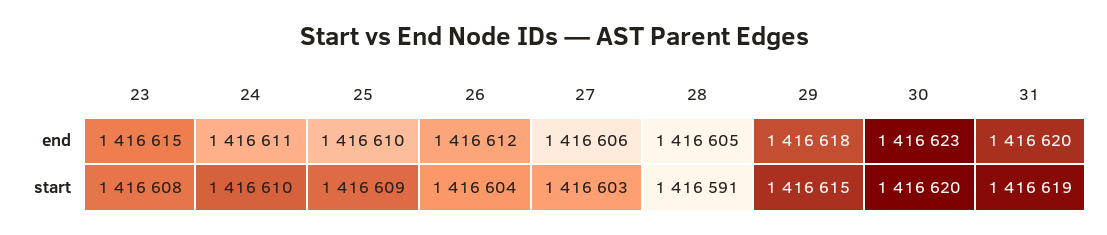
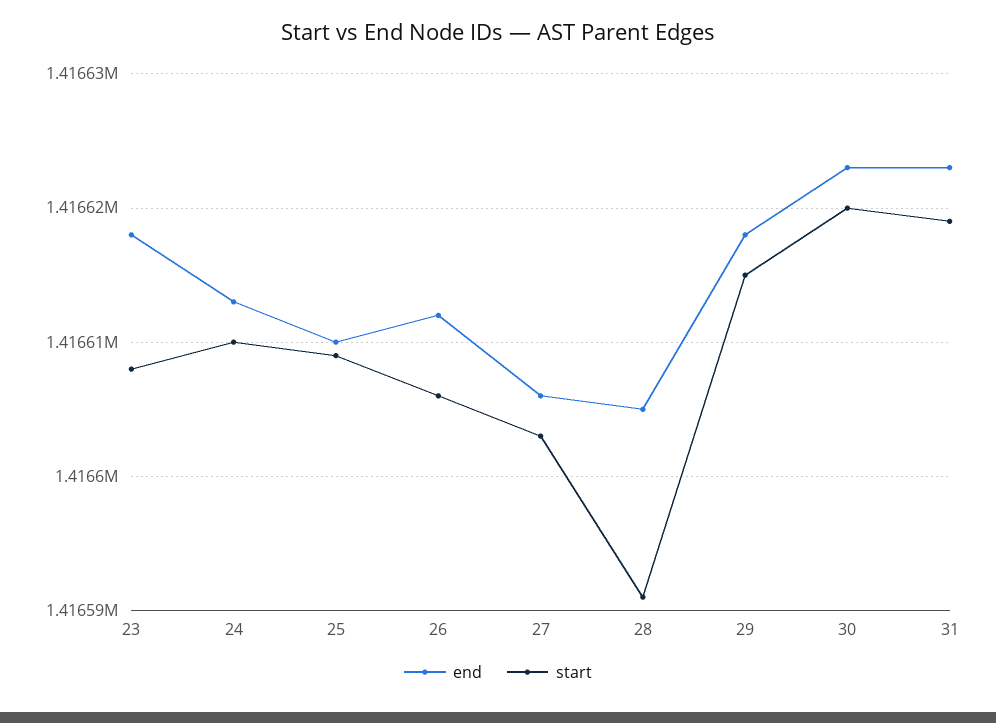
  {
    "end": {
-     "23": 1416615,
+     "23": 1416618,
-     "24": 1416611,
+     "24": 1416613,
      "25": 1416610,
      "26": 1416612,
      "27": 1416606,
      "28": 1416605,
      "29": 1416618,
      "30": 1416623,
-     "31": 1416620
+     "31": 1416623
    },
    "start": {
      "23": 1416608,
      "24": 1416610,
      "25": 1416609,
-     "26": 1416604,
+     "26": 1416606,
      "27": 1416603,
      "28": 1416591,
      "29": 1416615,
      "30": 1416620,
      "31": 1416619
    }
  }

